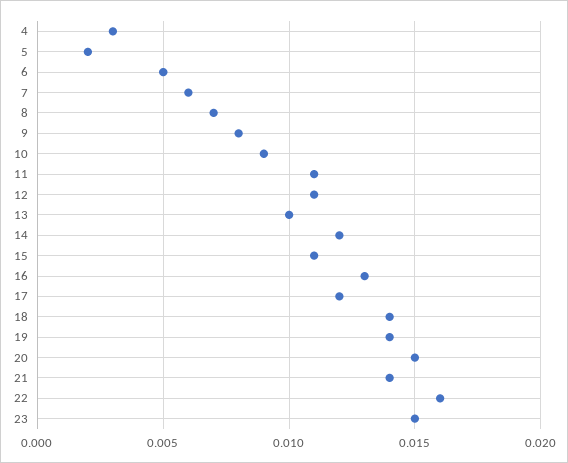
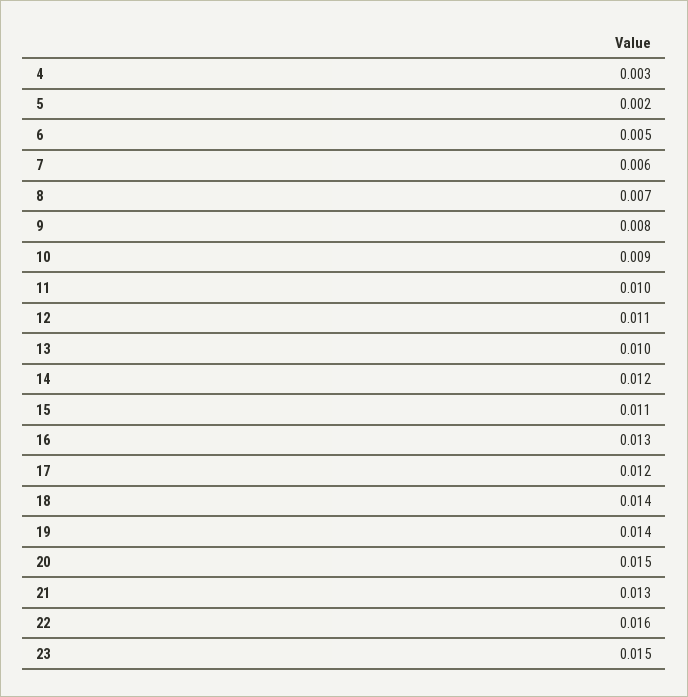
  {
    "4": 0.003,
    "5": 0.002,
    "6": 0.005,
    "7": 0.006,
    "8": 0.007,
    "9": 0.008,
    "10": 0.009,
-   "11": 0.011,
+   "11": 0.01,
    "12": 0.011,
    "13": 0.01,
    "14": 0.012,
    "15": 0.011,
    "16": 0.013,
    "17": 0.012,
    "18": 0.014,
    "19": 0.014,
    "20": 0.015,
-   "21": 0.014,
+   "21": 0.013,
    "22": 0.016,
    "23": 0.015
  }

